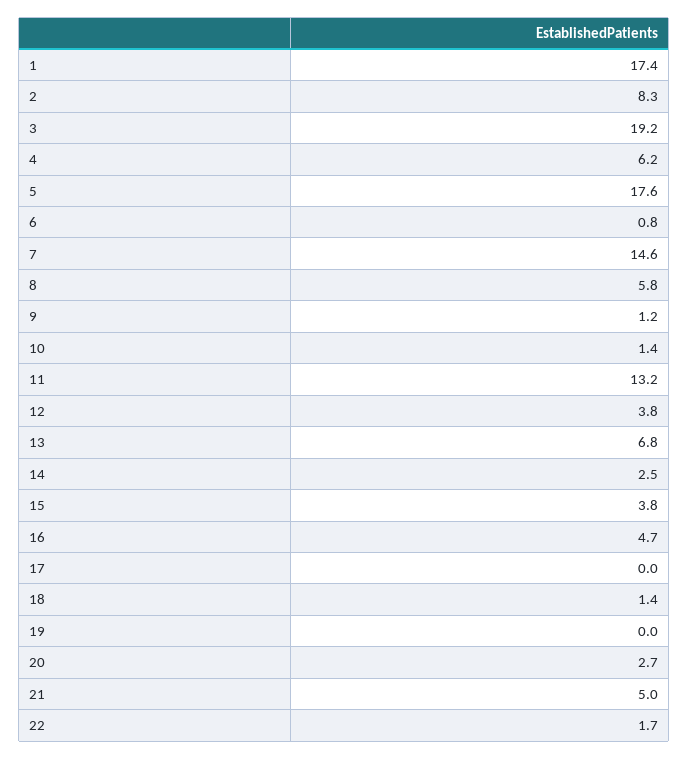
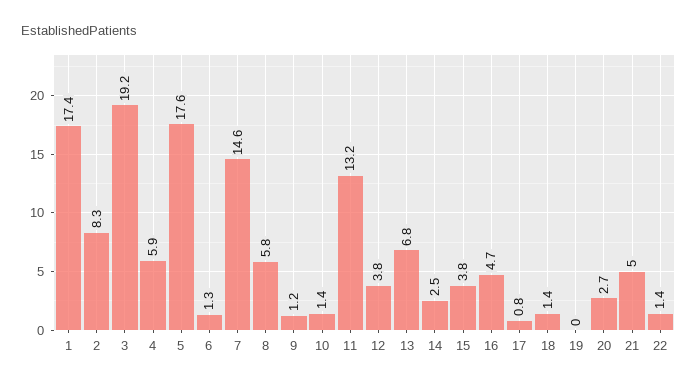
  {
    "1": 17.4,
    "2": 8.3,
    "3": 19.2,
-   "4": 6.2,
+   "4": 5.9,
    "5": 17.6,
-   "6": 0.8,
+   "6": 1.3,
    "7": 14.6,
    "8": 5.8,
    "9": 1.2,
    "10": 1.4,
    "11": 13.2,
    "12": 3.8,
    "13": 6.8,
    "14": 2.5,
    "15": 3.8,
    "16": 4.7,
-   "17": 0,
+   "17": 0.8,
    "18": 1.4,
    "19": 0,
    "20": 2.7,
    "21": 5,
-   "22": 1.7
+   "22": 1.4
  }

